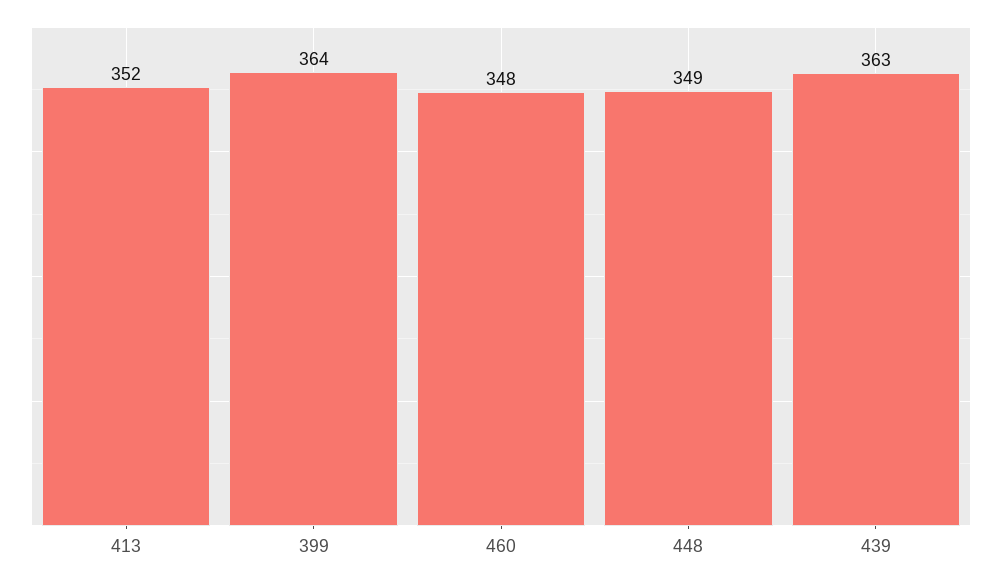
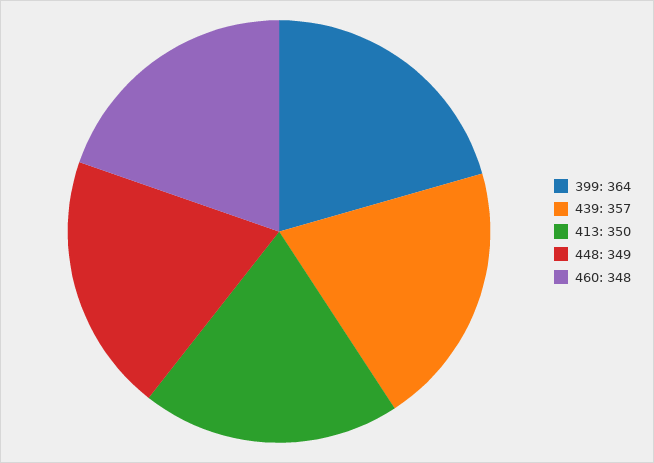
  {
-   "413": 352,
+   "413": 350,
    "399": 364,
    "460": 348,
    "448": 349,
-   "439": 363
+   "439": 357
  }

